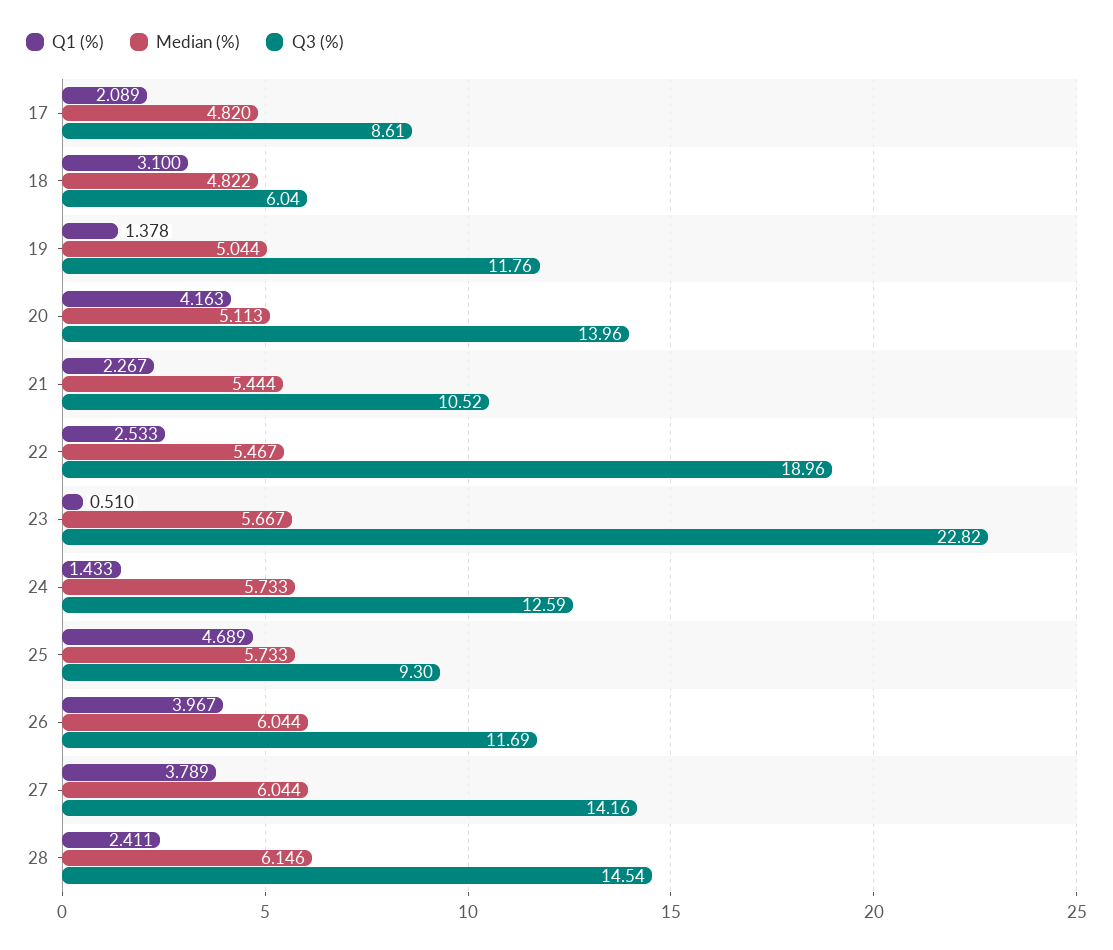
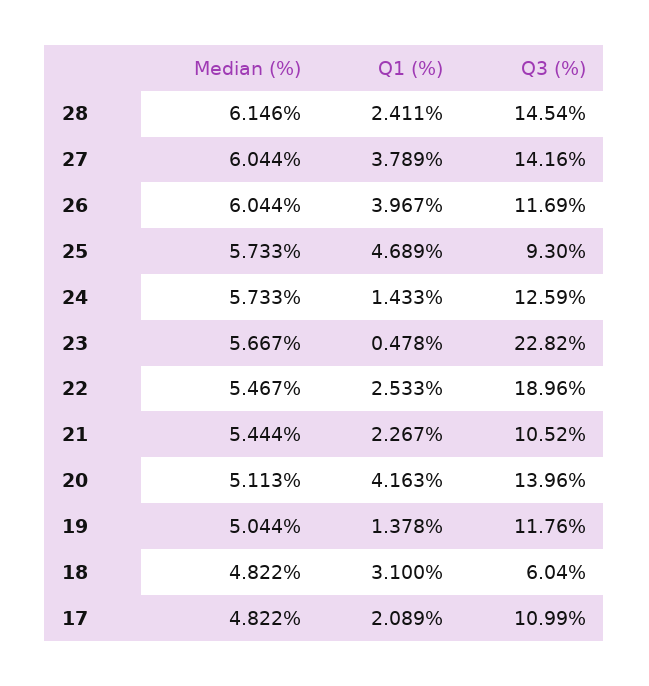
  {
    "Q1 (%)": {
      "17": 2.089,
      "18": 3.1,
      "19": 1.378,
      "20": 4.163,
      "21": 2.267,
      "22": 2.533,
-     "23": 0.51,
+     "23": 0.478,
      "24": 1.433,
      "25": 4.689,
      "26": 3.967,
      "27": 3.789,
      "28": 2.411
    },
    "Median (%)": {
-     "17": 4.82,
+     "17": 4.822,
      "18": 4.822,
      "19": 5.044,
      "20": 5.113,
      "21": 5.444,
      "22": 5.467,
      "23": 5.667,
      "24": 5.733,
      "25": 5.733,
      "26": 6.044,
      "27": 6.044,
      "28": 6.146
    },
    "Q3 (%)": {
-     "17": 8.61,
+     "17": 10.99,
      "18": 6.04,
      "19": 11.76,
      "20": 13.96,
      "21": 10.52,
      "22": 18.96,
      "23": 22.82,
      "24": 12.59,
      "25": 9.3,
      "26": 11.69,
      "27": 14.16,
      "28": 14.54
    }
  }

